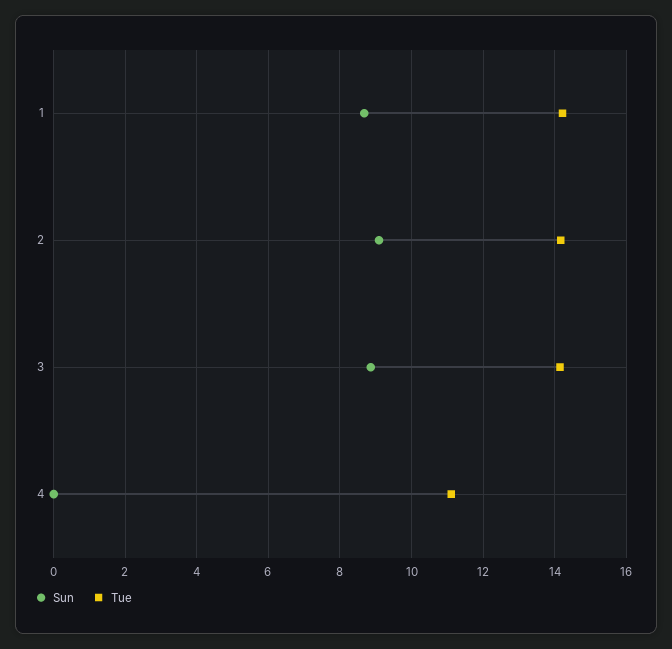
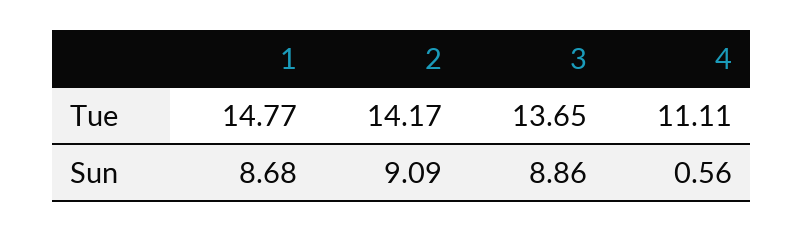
  {
    "Sun": {
      "1": 8.68,
      "2": 9.09,
      "3": 8.86,
-     "4": 0
+     "4": 0.56
    },
    "Tue": {
-     "1": 14.2,
+     "1": 14.77,
      "2": 14.17,
-     "3": 14.2,
+     "3": 13.65,
      "4": 11.11
    }
  }

